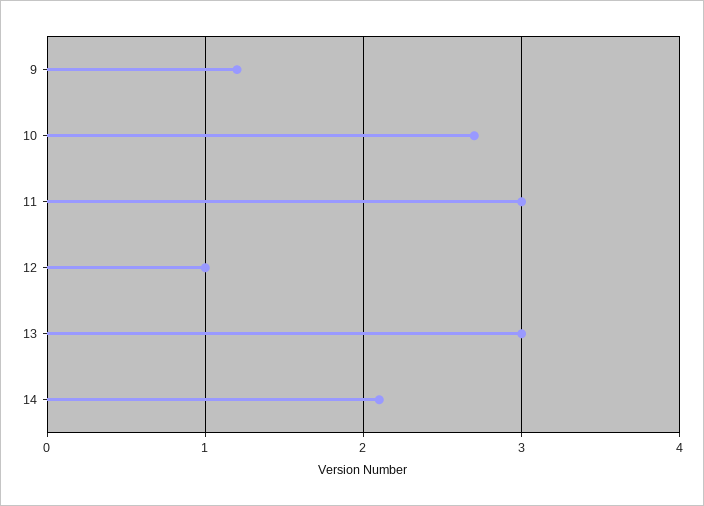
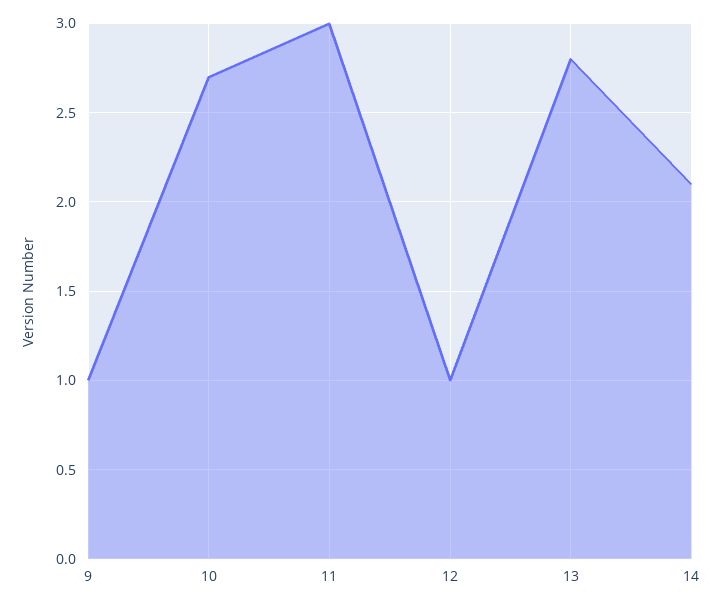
  {
-   "9": 1.2,
+   "9": 1,
    "10": 2.7,
    "11": 3,
    "12": 1,
-   "13": 3,
+   "13": 2.8,
    "14": 2.1
  }

